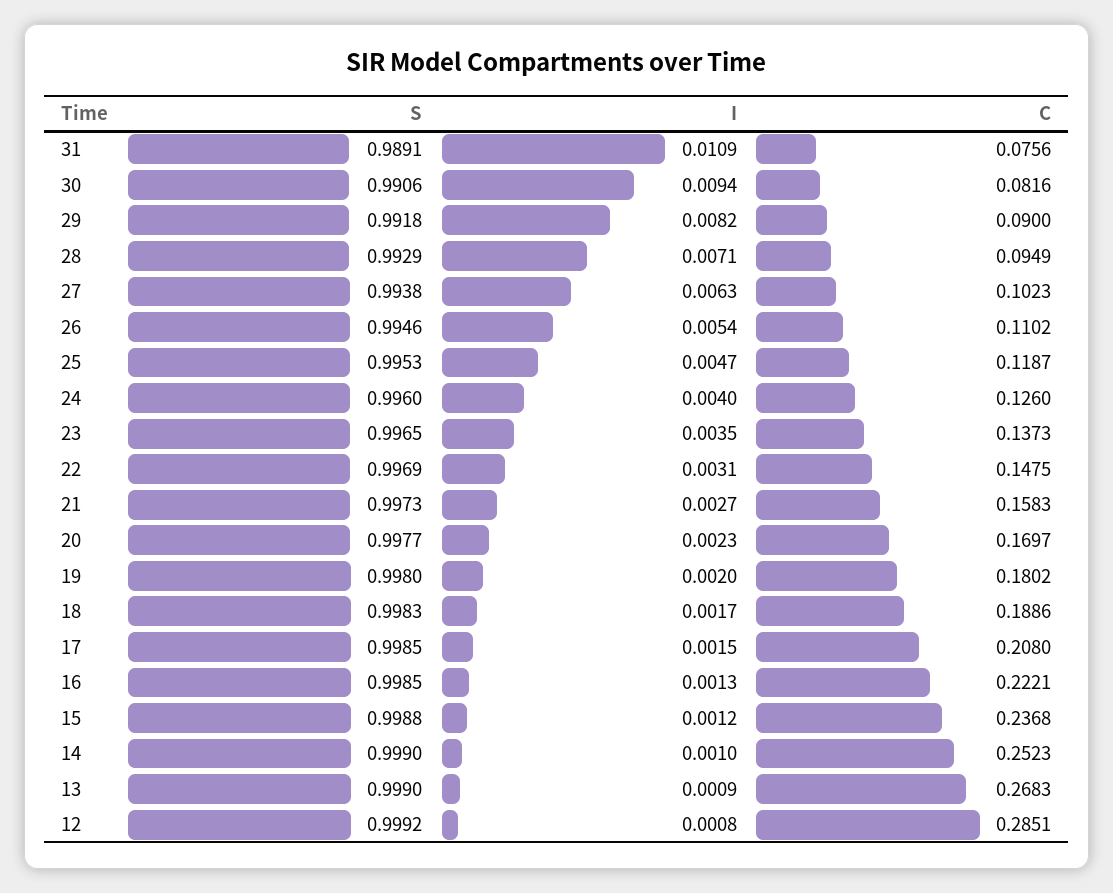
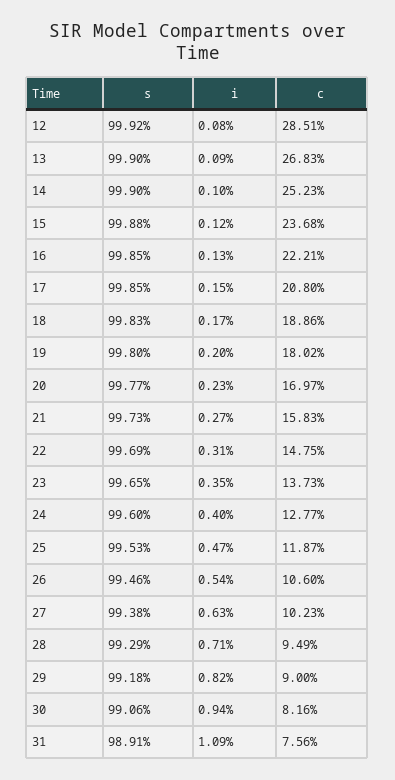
  {
    "S": {
      "31": 0.9891,
      "30": 0.9906,
      "29": 0.9918,
      "28": 0.9929,
      "27": 0.9938,
      "26": 0.9946,
      "25": 0.9953,
      "24": 0.996,
      "23": 0.9965,
      "22": 0.9969,
      "21": 0.9973,
      "20": 0.9977,
      "19": 0.998,
      "18": 0.9983,
      "17": 0.9985,
      "16": 0.9985,
      "15": 0.9988,
      "14": 0.999,
      "13": 0.999,
      "12": 0.9992
    },
    "I": {
      "31": 0.0109,
      "30": 0.0094,
      "29": 0.0082,
      "28": 0.0071,
      "27": 0.0063,
      "26": 0.0054,
      "25": 0.0047,
      "24": 0.004,
      "23": 0.0035,
      "22": 0.0031,
      "21": 0.0027,
      "20": 0.0023,
      "19": 0.002,
      "18": 0.0017,
      "17": 0.0015,
      "16": 0.0013,
      "15": 0.0012,
      "14": 0.001,
      "13": 0.0009,
      "12": 0.0008
    },
    "C": {
      "31": 0.0756,
      "30": 0.0816,
      "29": 0.09,
      "28": 0.0949,
      "27": 0.1023,
-     "26": 0.1102,
+     "26": 0.106,
      "25": 0.1187,
-     "24": 0.126,
+     "24": 0.1277,
      "23": 0.1373,
      "22": 0.1475,
      "21": 0.1583,
      "20": 0.1697,
      "19": 0.1802,
      "18": 0.1886,
      "17": 0.208,
      "16": 0.2221,
      "15": 0.2368,
      "14": 0.2523,
      "13": 0.2683,
      "12": 0.2851
    }
  }

